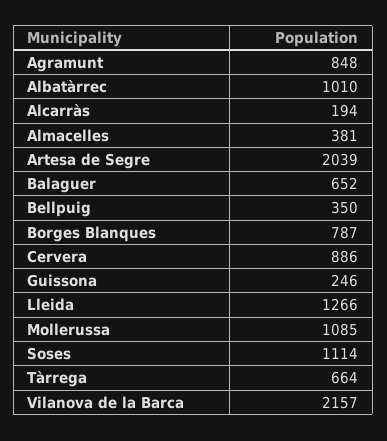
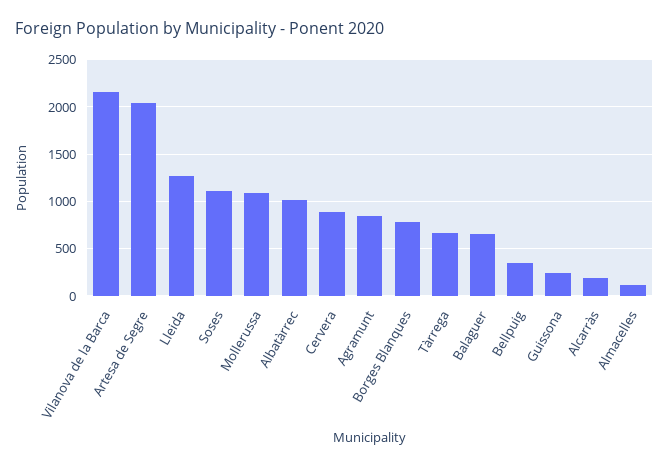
  {
    "Agramunt": 848,
    "Albatàrrec": 1010,
    "Alcarràs": 194,
-   "Almacelles": 381,
+   "Almacelles": 100,
    "Artesa de Segre": 2039,
    "Balaguer": 652,
    "Bellpuig": 350,
    "Borges Blanques": 787,
    "Cervera": 886,
    "Guissona": 246,
    "Lleida": 1266,
    "Mollerussa": 1085,
    "Soses": 1114,
    "Tàrrega": 664,
    "Vilanova de la Barca": 2157
  }

